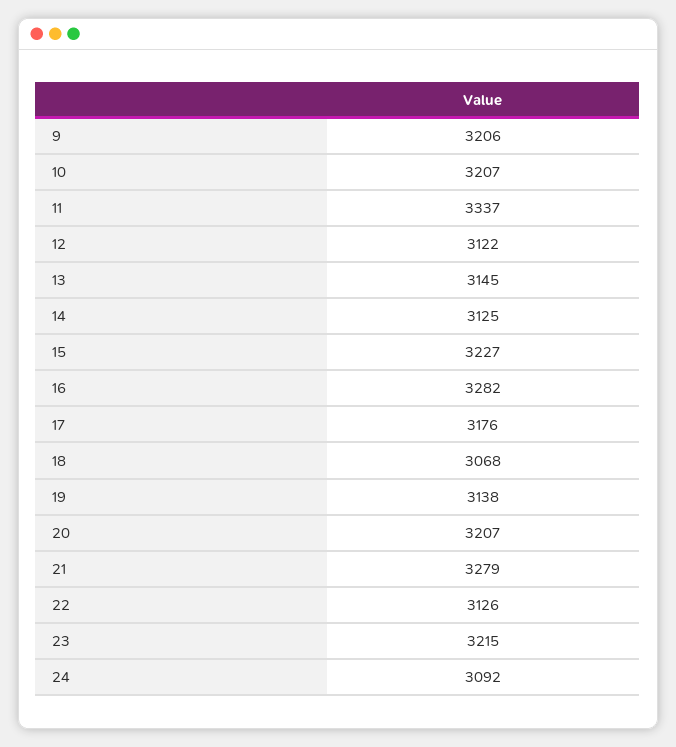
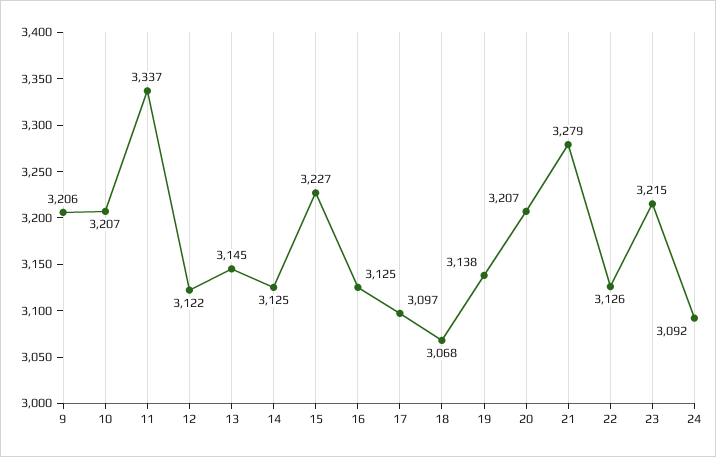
  {
    "9": 3206,
    "10": 3207,
    "11": 3337,
    "12": 3122,
    "13": 3145,
    "14": 3125,
    "15": 3227,
-   "16": 3282,
+   "16": 3125,
-   "17": 3176,
+   "17": 3097,
    "18": 3068,
    "19": 3138,
    "20": 3207,
    "21": 3279,
    "22": 3126,
    "23": 3215,
    "24": 3092
  }

